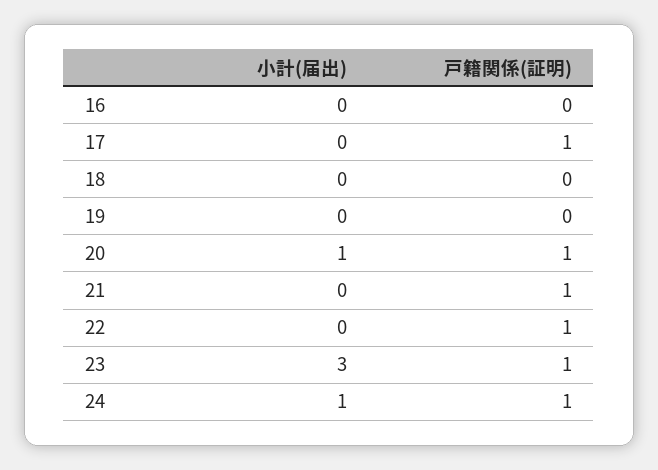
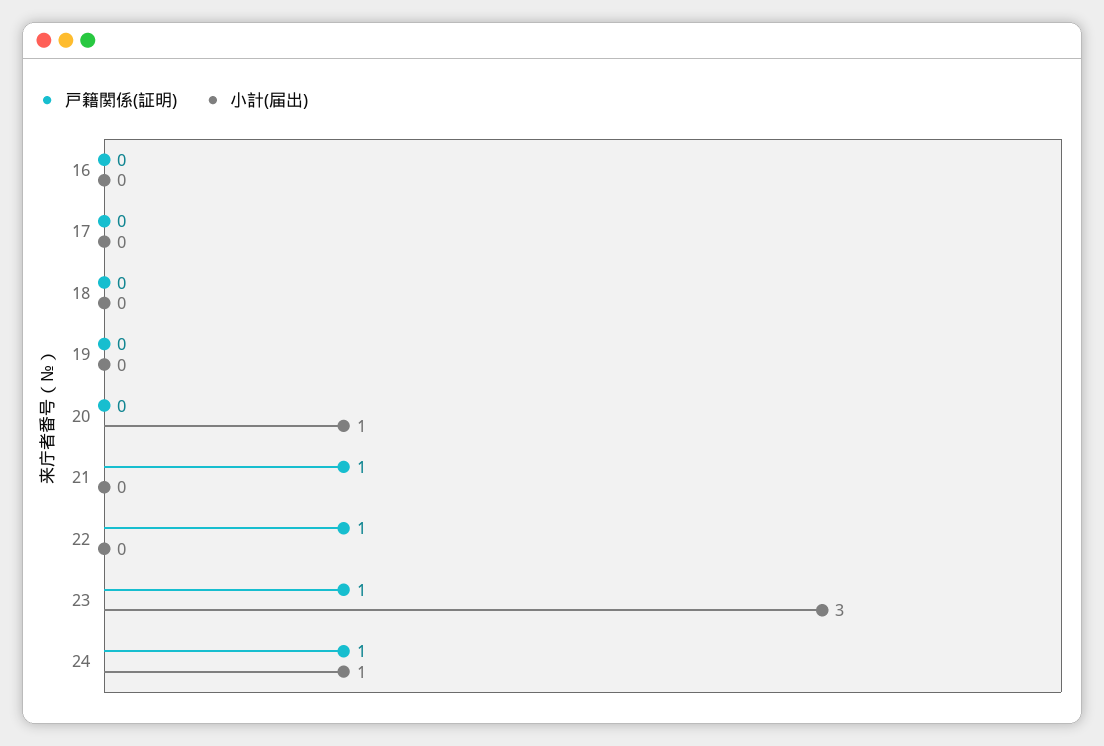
  {
    "小計(届出)": {
      "16": 0,
      "17": 0,
      "18": 0,
      "19": 0,
      "20": 1,
      "21": 0,
      "22": 0,
      "23": 3,
      "24": 1
    },
    "戸籍関係(証明)": {
      "16": 0,
-     "17": 1,
+     "17": 0,
      "18": 0,
      "19": 0,
-     "20": 1,
+     "20": 0,
      "21": 1,
      "22": 1,
      "23": 1,
      "24": 1
    }
  }

